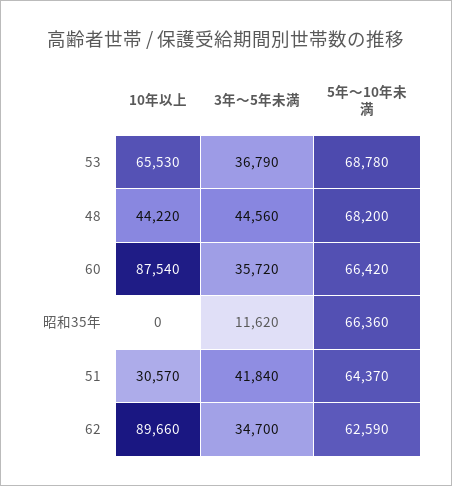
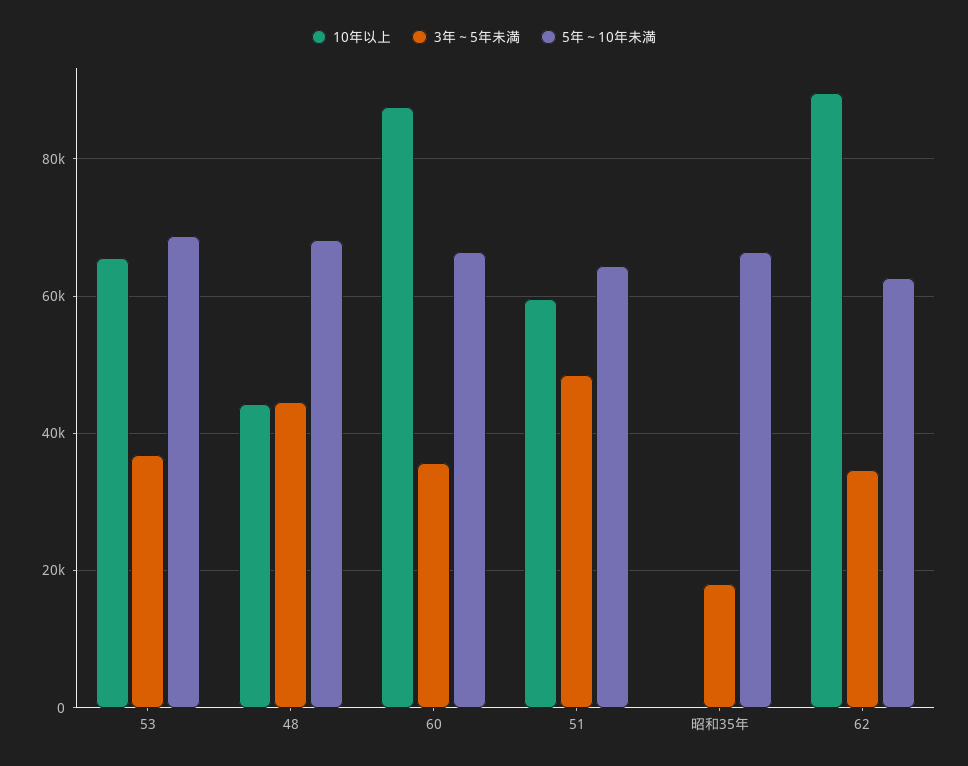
  {
    "10年以上": {
      "53": 65530,
      "48": 44220,
      "60": 87540,
      "昭和35年": 0,
-     "51": 30570,
+     "51": 60000,
      "62": 89660
    },
    "3年～5年未満": {
      "53": 36790,
      "48": 44560,
      "60": 35720,
-     "昭和35年": 11620,
+     "昭和35年": 18000,
-     "51": 41840,
+     "51": 48000,
      "62": 34700
    },
    "5年～10年未満": {
      "53": 68780,
      "48": 68200,
      "60": 66420,
      "昭和35年": 66360,
      "51": 64370,
      "62": 62590
    }
  }

